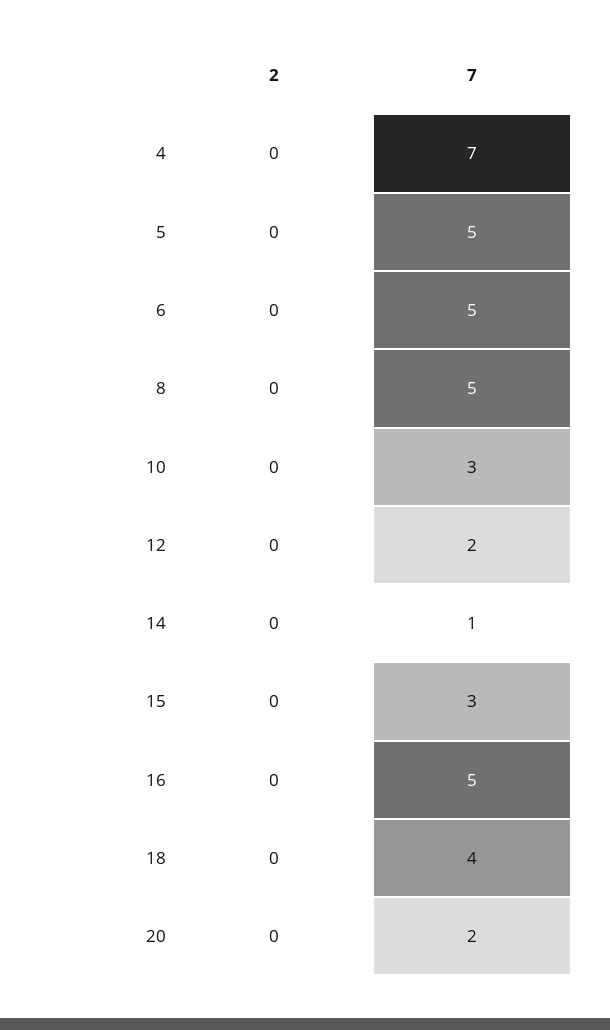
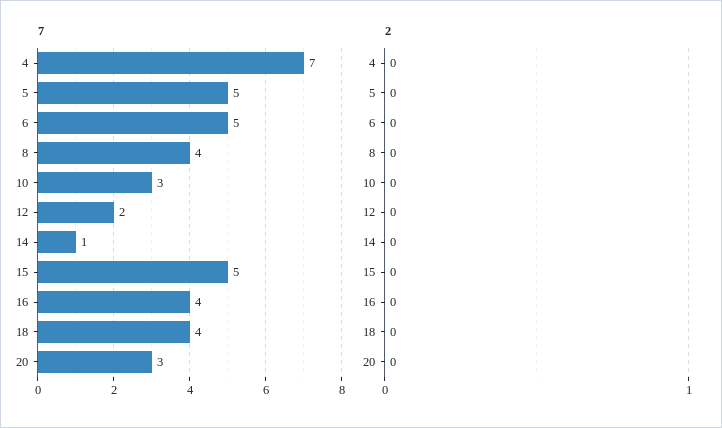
  {
    "2": {
      "4": 0,
      "5": 0,
      "6": 0,
      "8": 0,
      "10": 0,
      "12": 0,
      "14": 0,
      "15": 0,
      "16": 0,
      "18": 0,
      "20": 0
    },
    "7": {
      "4": 7,
      "5": 5,
      "6": 5,
-     "8": 5,
+     "8": 4,
      "10": 3,
      "12": 2,
      "14": 1,
-     "15": 3,
+     "15": 5,
-     "16": 5,
+     "16": 4,
      "18": 4,
-     "20": 2
+     "20": 3
    }
  }

